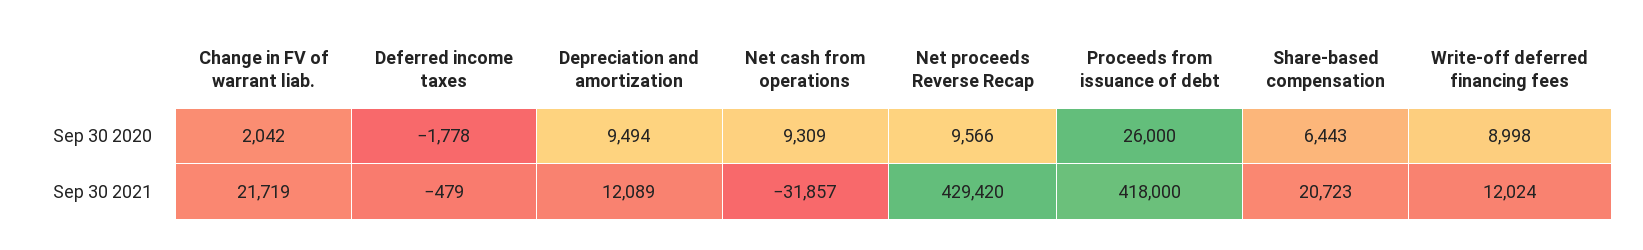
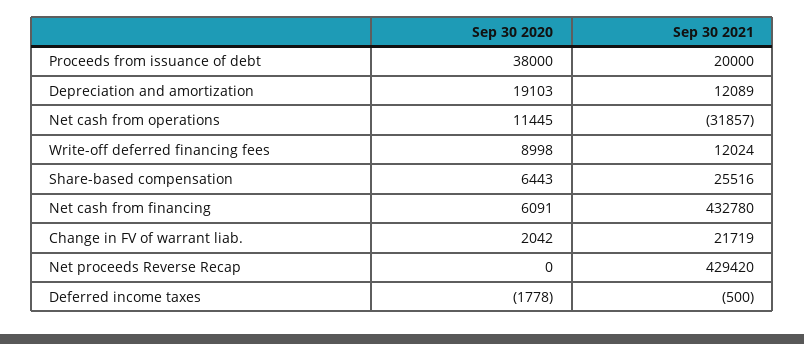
  {
    "Change in FV of warrant liab.": {
      "Sep 30 2020": 2042,
      "Sep 30 2021": 21719
    },
    "Deferred income taxes": {
      "Sep 30 2020": -1778,
-     "Sep 30 2021": -479
+     "Sep 30 2021": -500
    },
    "Depreciation and amortization": {
-     "Sep 30 2020": 9494,
+     "Sep 30 2020": 19103,
      "Sep 30 2021": 12089
    },
    "Net cash from operations": {
-     "Sep 30 2020": 9309,
+     "Sep 30 2020": 11445,
      "Sep 30 2021": -31857
    },
    "Net proceeds Reverse Recap": {
-     "Sep 30 2020": 9566,
+     "Sep 30 2020": 0,
      "Sep 30 2021": 429420
    },
    "Proceeds from issuance of debt": {
-     "Sep 30 2020": 26000,
+     "Sep 30 2020": 38000,
-     "Sep 30 2021": 418000
+     "Sep 30 2021": 20000
    },
    "Share-based compensation": {
      "Sep 30 2020": 6443,
-     "Sep 30 2021": 20723
+     "Sep 30 2021": 25516
    },
    "Write-off deferred financing fees": {
      "Sep 30 2020": 8998,
      "Sep 30 2021": 12024
-   }
+   },
+   "Net cash from financing": {
+     "Sep 30 2020": 6091,
+     "Sep 30 2021": 432780
+   }
  }

